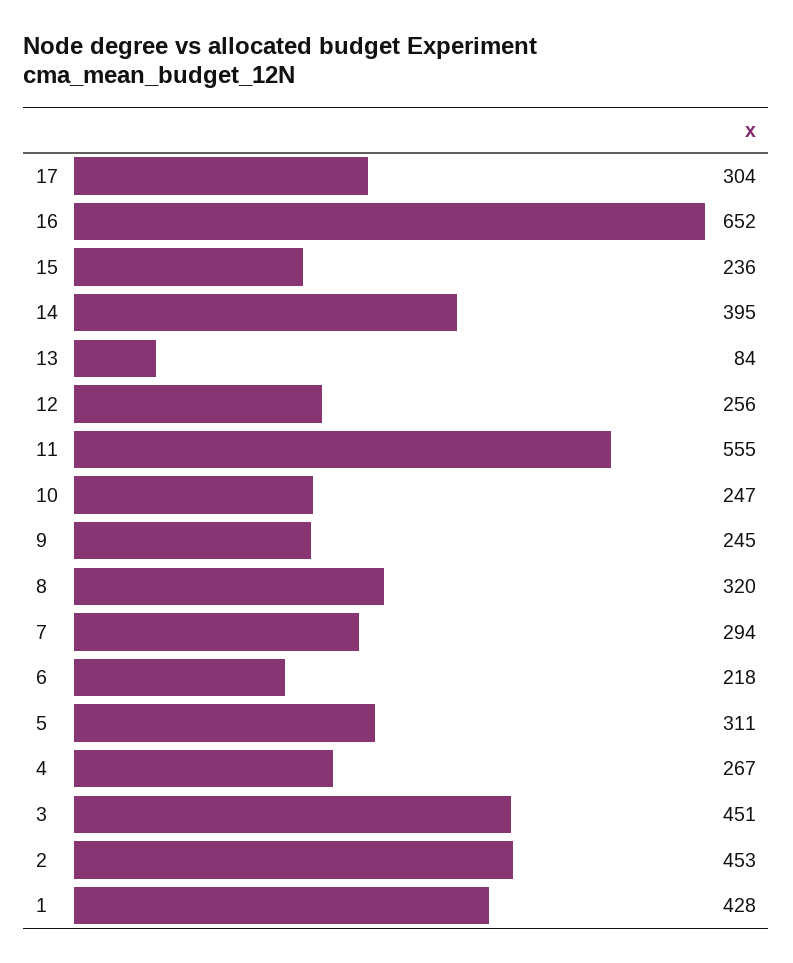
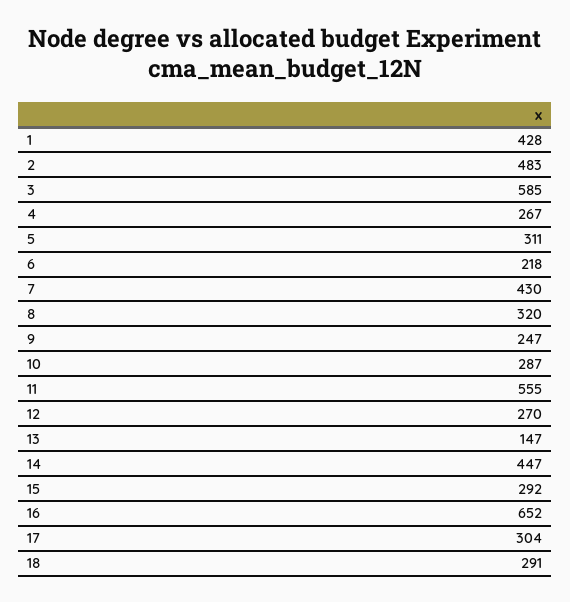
  {
    "17": 304,
    "16": 652,
-   "15": 236,
+   "15": 292,
-   "14": 395,
+   "14": 447,
-   "13": 84,
+   "13": 147,
-   "12": 256,
+   "12": 270,
    "11": 555,
-   "10": 247,
+   "10": 287,
-   "9": 245,
+   "9": 247,
    "8": 320,
-   "7": 294,
+   "7": 430,
    "6": 218,
    "5": 311,
    "4": 267,
-   "3": 451,
+   "3": 585,
-   "2": 453,
+   "2": 483,
-   "1": 428
+   "1": 428,
+   "18": 291
  }

